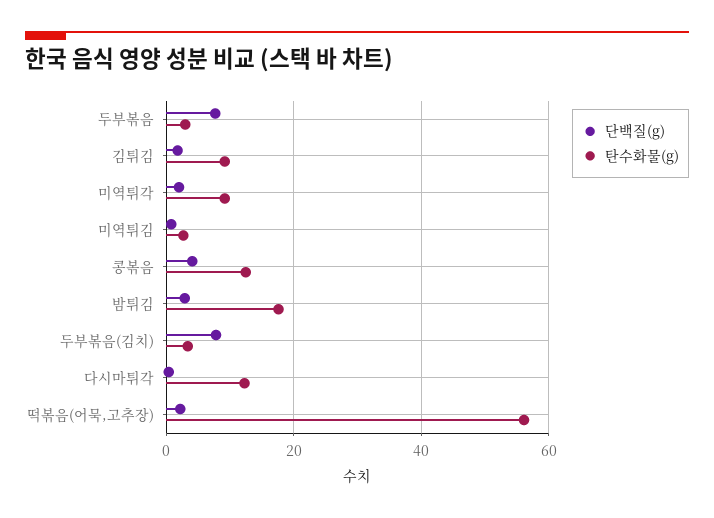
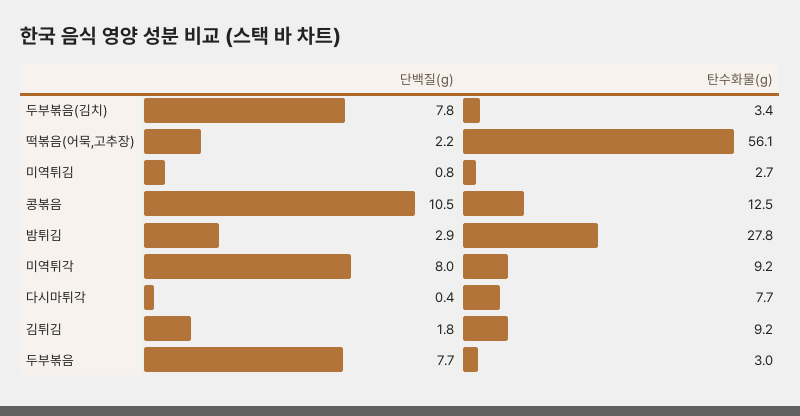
  {
    "단백질(g)": {
      "두부볶음": 7.7,
      "김튀김": 1.8,
-     "미역튀각": 2,
+     "미역튀각": 8,
      "미역튀김": 0.8,
-     "콩볶음": 4,
+     "콩볶음": 10.5,
      "밤튀김": 2.9,
      "두부볶음(김치)": 7.8,
      "다시마튀각": 0.4,
      "떡볶음(어묵,고추장)": 2.2
    },
    "탄수화물(g)": {
      "두부볶음": 3,
      "김튀김": 9.2,
      "미역튀각": 9.2,
      "미역튀김": 2.7,
      "콩볶음": 12.5,
-     "밤튀김": 18,
+     "밤튀김": 27.8,
      "두부볶음(김치)": 3.4,
-     "다시마튀각": 12,
+     "다시마튀각": 7.7,
      "떡볶음(어묵,고추장)": 56.1
    }
  }

